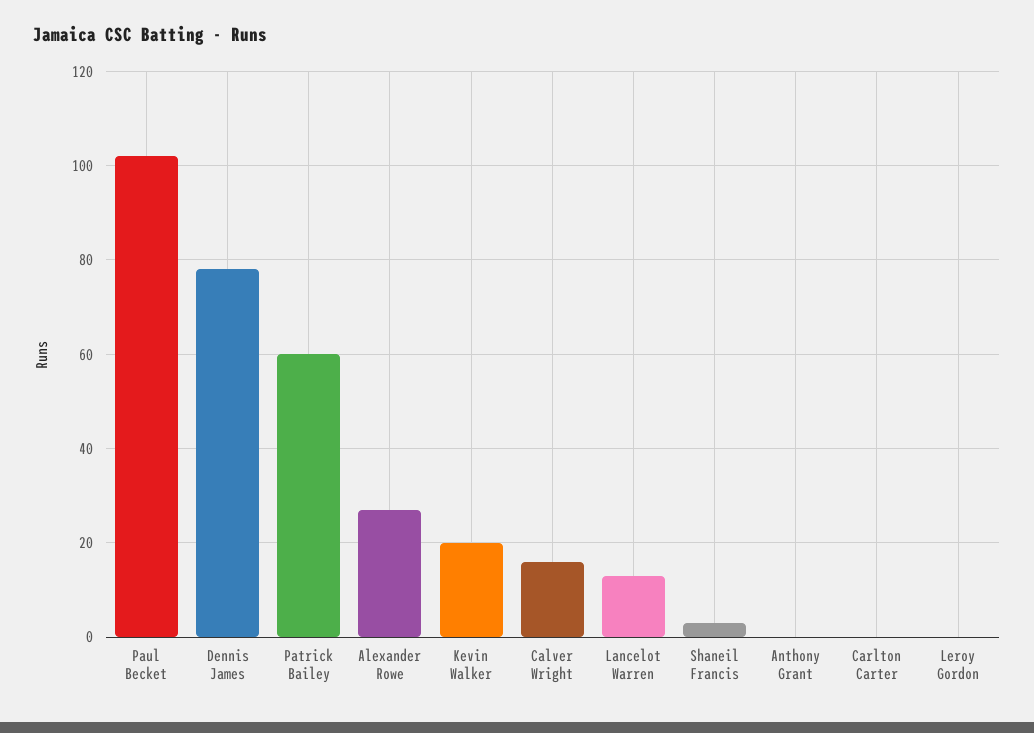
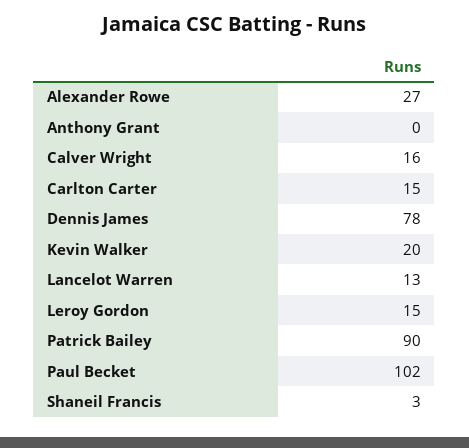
  {
    "Paul Becket": 102,
    "Dennis James": 78,
-   "Patrick Bailey": 60,
+   "Patrick Bailey": 90,
    "Alexander Rowe": 27,
    "Kevin Walker": 20,
    "Calver Wright": 16,
    "Lancelot Warren": 13,
    "Shaneil Francis": 3,
    "Anthony Grant": 0,
-   "Carlton Carter": 0,
+   "Carlton Carter": 15,
-   "Leroy Gordon": 0
+   "Leroy Gordon": 15
  }

